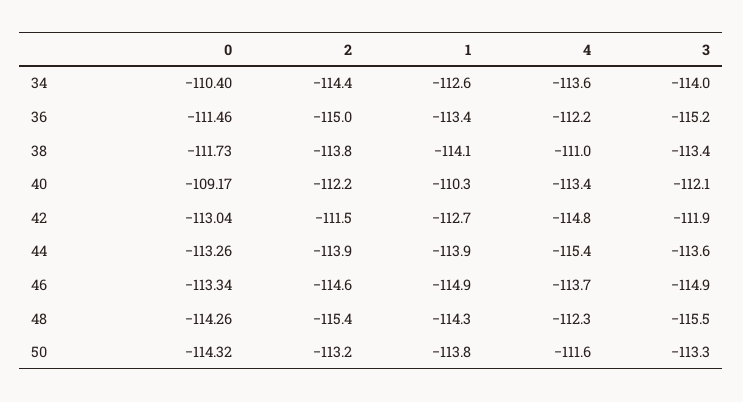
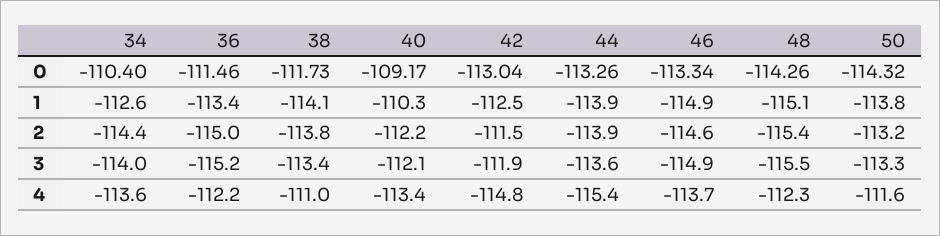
  {
    "0": {
      "34": -110.4,
      "36": -111.46,
      "38": -111.73,
      "40": -109.17,
      "42": -113.04,
      "44": -113.26,
      "46": -113.34,
      "48": -114.26,
      "50": -114.32
    },
    "2": {
      "34": -114.4,
      "36": -115,
      "38": -113.8,
      "40": -112.2,
      "42": -111.5,
      "44": -113.9,
      "46": -114.6,
      "48": -115.4,
      "50": -113.2
    },
    "1": {
      "34": -112.6,
      "36": -113.4,
      "38": -114.1,
      "40": -110.3,
-     "42": -112.7,
+     "42": -112.5,
      "44": -113.9,
      "46": -114.9,
-     "48": -114.3,
+     "48": -115.1,
      "50": -113.8
    },
    "4": {
      "34": -113.6,
      "36": -112.2,
      "38": -111,
      "40": -113.4,
      "42": -114.8,
      "44": -115.4,
      "46": -113.7,
      "48": -112.3,
      "50": -111.6
    },
    "3": {
      "34": -114,
      "36": -115.2,
      "38": -113.4,
      "40": -112.1,
      "42": -111.9,
      "44": -113.6,
      "46": -114.9,
      "48": -115.5,
      "50": -113.3
    }
  }

